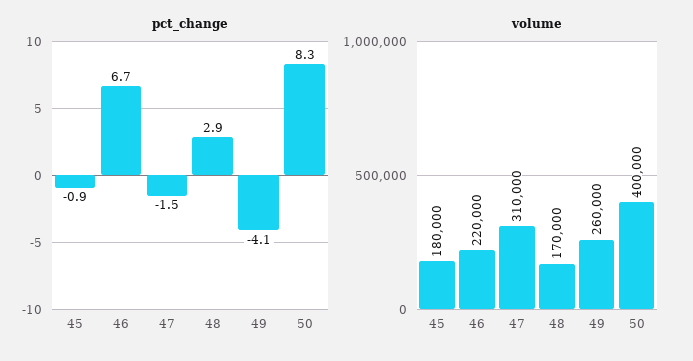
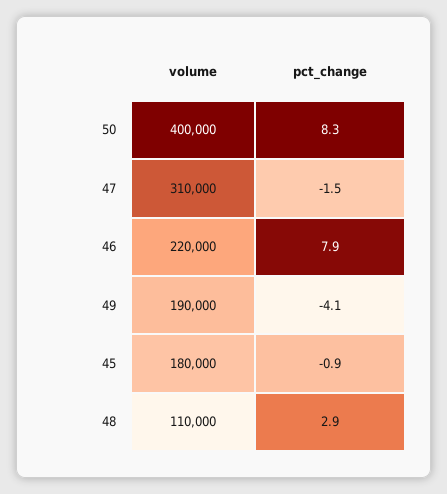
  {
    "pct_change": {
      "45": -0.9,
-     "46": 6.7,
+     "46": 7.9,
      "47": -1.5,
      "48": 2.9,
      "49": -4.1,
      "50": 8.3
    },
    "volume": {
      "45": 180000,
      "46": 220000,
      "47": 310000,
-     "48": 170000,
+     "48": 110000,
-     "49": 260000,
+     "49": 190000,
      "50": 400000
    }
  }

